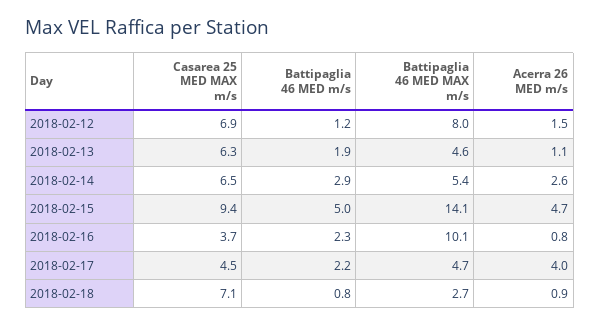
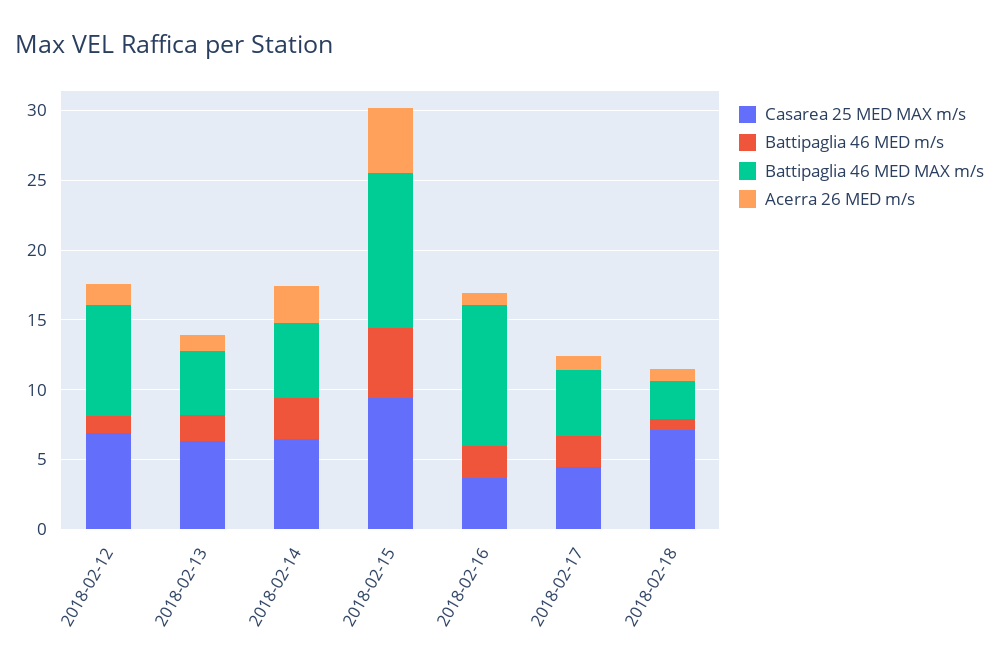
  {
    "Casarea 25 MED MAX m/s": {
      "2018-02-12": 6.9,
      "2018-02-13": 6.3,
      "2018-02-14": 6.5,
      "2018-02-15": 9.4,
      "2018-02-16": 3.7,
      "2018-02-17": 4.5,
      "2018-02-18": 7.1
    },
    "Battipaglia 46 MED m/s": {
      "2018-02-12": 1.2,
      "2018-02-13": 1.9,
      "2018-02-14": 2.9,
      "2018-02-15": 5,
      "2018-02-16": 2.3,
      "2018-02-17": 2.2,
      "2018-02-18": 0.8
    },
    "Battipaglia 46 MED MAX m/s": {
      "2018-02-12": 8,
      "2018-02-13": 4.6,
      "2018-02-14": 5.4,
-     "2018-02-15": 14.1,
+     "2018-02-15": 11,
      "2018-02-16": 10.1,
      "2018-02-17": 4.7,
      "2018-02-18": 2.7
    },
    "Acerra 26 MED m/s": {
      "2018-02-12": 1.5,
      "2018-02-13": 1.1,
      "2018-02-14": 2.6,
      "2018-02-15": 4.7,
      "2018-02-16": 0.8,
-     "2018-02-17": 4,
+     "2018-02-17": 1,
      "2018-02-18": 0.9
    }
  }

